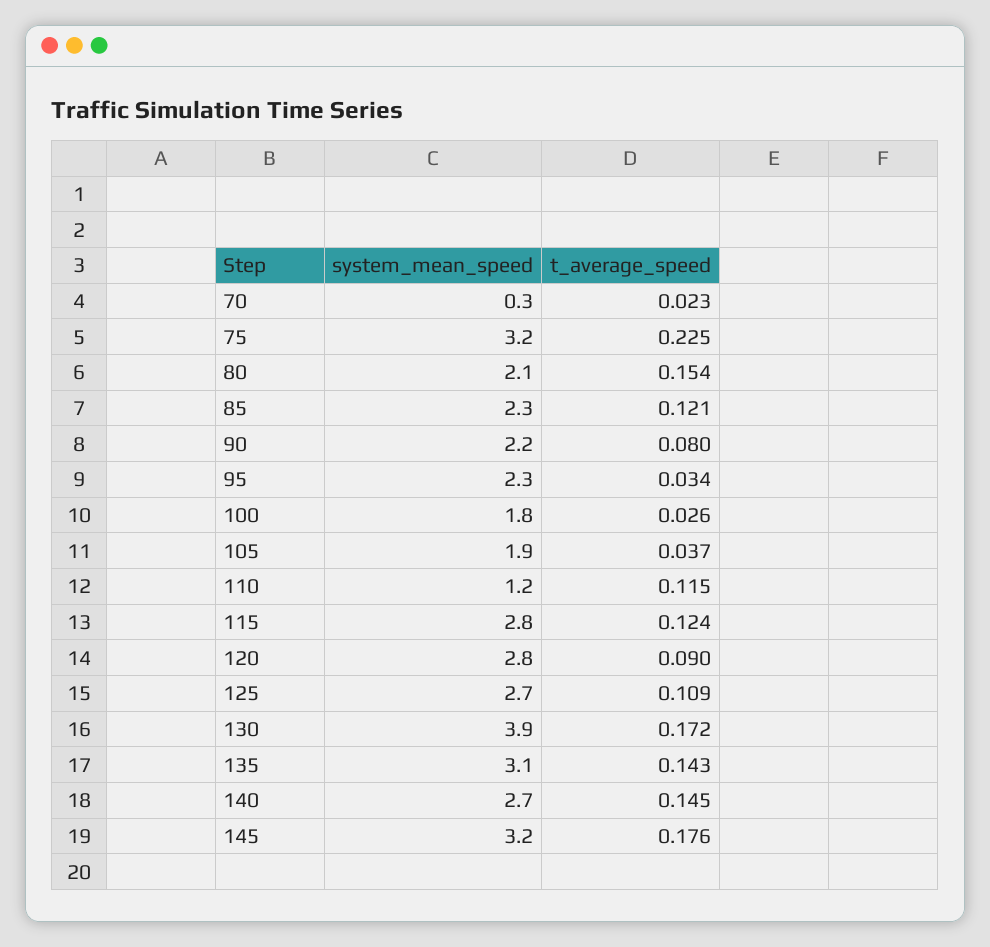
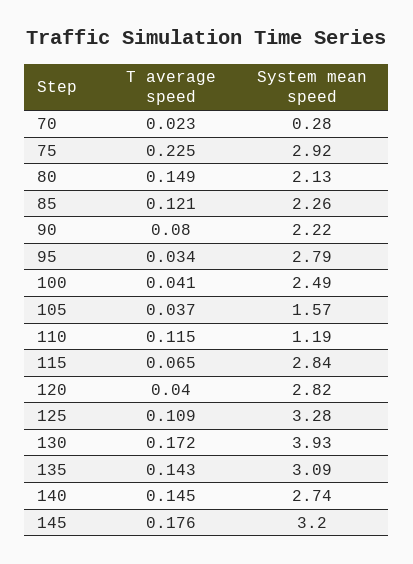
  {
    "system_mean_speed": {
      "70": 0.28,
-     "75": 3.2,
+     "75": 2.92,
      "80": 2.13,
      "85": 2.26,
      "90": 2.22,
-     "95": 2.3,
+     "95": 2.79,
-     "100": 1.8,
+     "100": 2.49,
-     "105": 1.9,
+     "105": 1.57,
      "110": 1.19,
      "115": 2.84,
      "120": 2.82,
-     "125": 2.7,
+     "125": 3.28,
      "130": 3.93,
      "135": 3.09,
      "140": 2.74,
      "145": 3.2
    },
    "t_average_speed": {
      "70": 0.023,
      "75": 0.225,
-     "80": 0.154,
+     "80": 0.149,
      "85": 0.121,
      "90": 0.08,
      "95": 0.034,
-     "100": 0.026,
+     "100": 0.041,
      "105": 0.037,
      "110": 0.115,
-     "115": 0.124,
+     "115": 0.065,
-     "120": 0.09,
+     "120": 0.04,
      "125": 0.109,
      "130": 0.172,
      "135": 0.143,
      "140": 0.145,
      "145": 0.176
    }
  }

